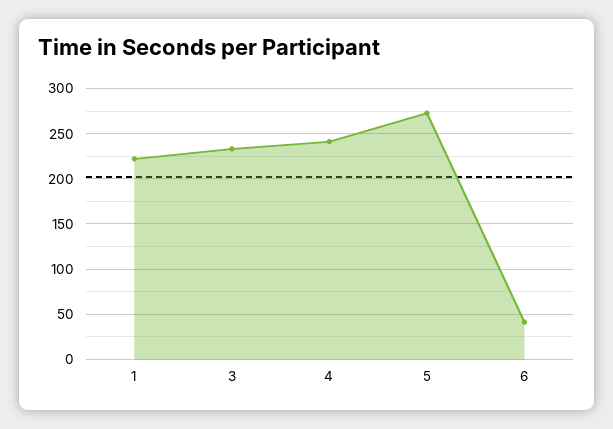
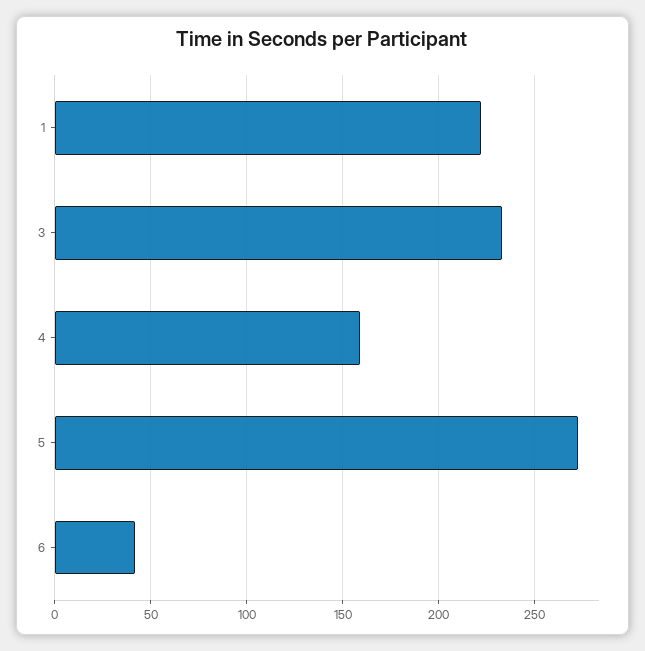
  {
    "1": 220,
    "3": 235,
-   "4": 240,
+   "4": 160,
    "5": 275,
    "6": 40
  }

